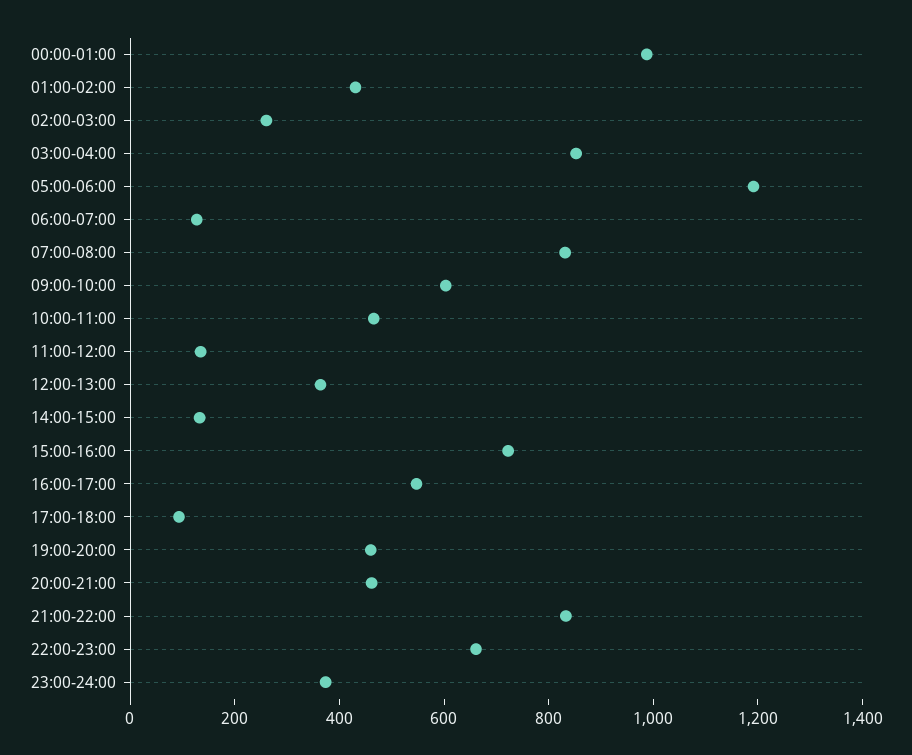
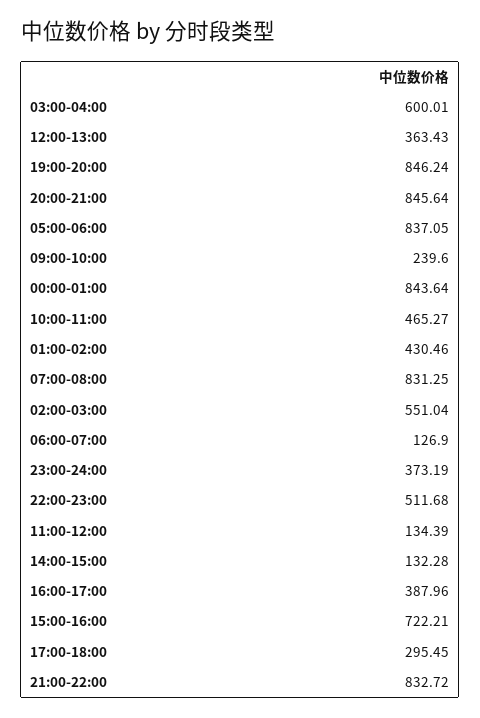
  {
-   "00:00-01:00": 1000,
+   "00:00-01:00": 843.64,
    "01:00-02:00": 430.46,
-   "02:00-03:00": 250,
+   "02:00-03:00": 551.04,
-   "03:00-04:00": 850,
+   "03:00-04:00": 600.01,
-   "05:00-06:00": 1200,
+   "05:00-06:00": 837.05,
    "06:00-07:00": 126.9,
    "07:00-08:00": 831.25,
-   "09:00-10:00": 600,
+   "09:00-10:00": 239.6,
    "10:00-11:00": 465.27,
    "11:00-12:00": 134.39,
    "12:00-13:00": 363.43,
    "14:00-15:00": 132.28,
    "15:00-16:00": 722.21,
-   "16:00-17:00": 550,
+   "16:00-17:00": 387.96,
-   "17:00-18:00": 100,
+   "17:00-18:00": 295.45,
-   "19:00-20:00": 450,
+   "19:00-20:00": 846.24,
-   "20:00-21:00": 450,
+   "20:00-21:00": 845.64,
    "21:00-22:00": 832.72,
-   "22:00-23:00": 650,
+   "22:00-23:00": 511.68,
    "23:00-24:00": 373.19
  }

